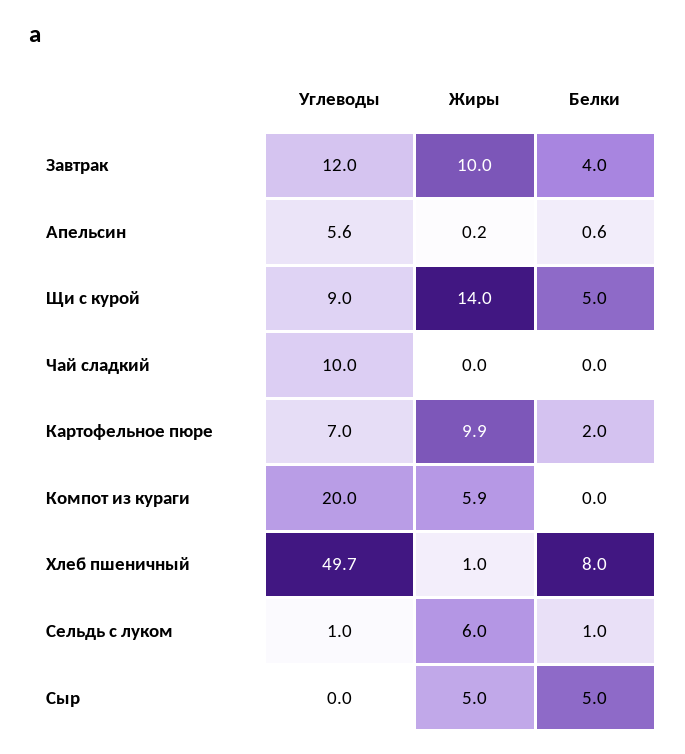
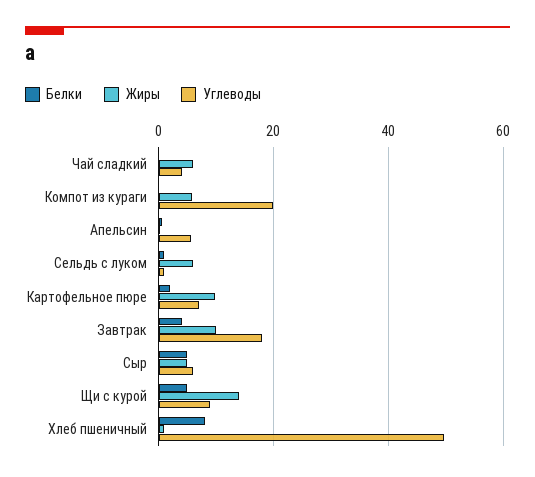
  {
    "Углеводы": {
-     "Завтрак": 12,
+     "Завтрак": 18,
      "Апельсин": 5.6,
      "Щи с курой": 9,
-     "Чай сладкий": 10,
+     "Чай сладкий": 4,
      "Картофельное пюре": 7,
      "Компот из кураги": 20,
      "Хлеб пшеничный": 49.7,
      "Сельдь с луком": 1,
-     "Сыр": 0
+     "Сыр": 6
    },
    "Жиры": {
      "Завтрак": 10,
      "Апельсин": 0.2,
      "Щи с курой": 14,
-     "Чай сладкий": 0,
+     "Чай сладкий": 6,
      "Картофельное пюре": 9.9,
      "Компот из кураги": 5.9,
      "Хлеб пшеничный": 1,
      "Сельдь с луком": 6,
      "Сыр": 5
    },
    "Белки": {
      "Завтрак": 4,
      "Апельсин": 0.6,
      "Щи с курой": 5,
      "Чай сладкий": 0,
      "Картофельное пюре": 2,
      "Компот из кураги": 0,
      "Хлеб пшеничный": 8,
      "Сельдь с луком": 1,
      "Сыр": 5
    }
  }

